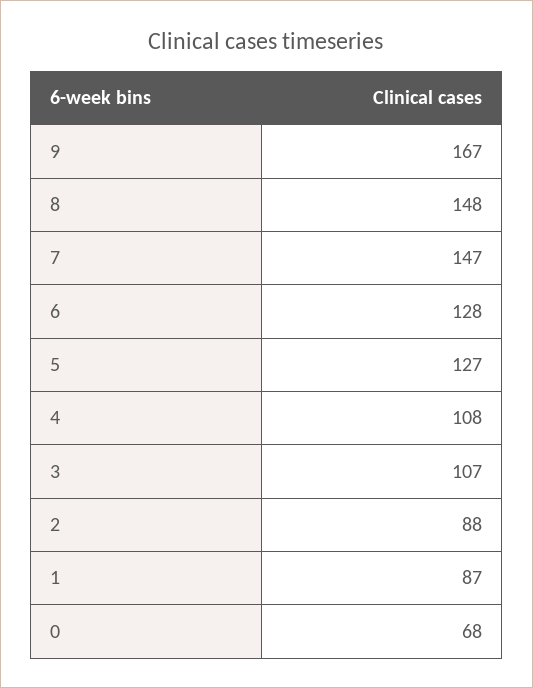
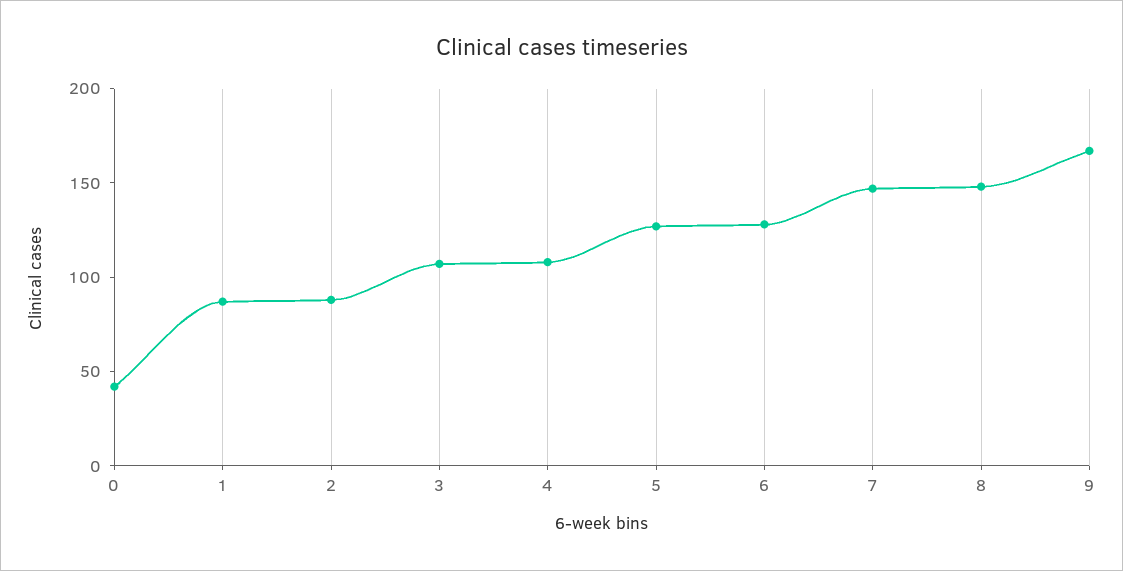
  {
    "9": 167,
    "8": 148,
    "7": 147,
    "6": 128,
    "5": 127,
    "4": 108,
    "3": 107,
    "2": 88,
    "1": 87,
-   "0": 68
+   "0": 40
  }

